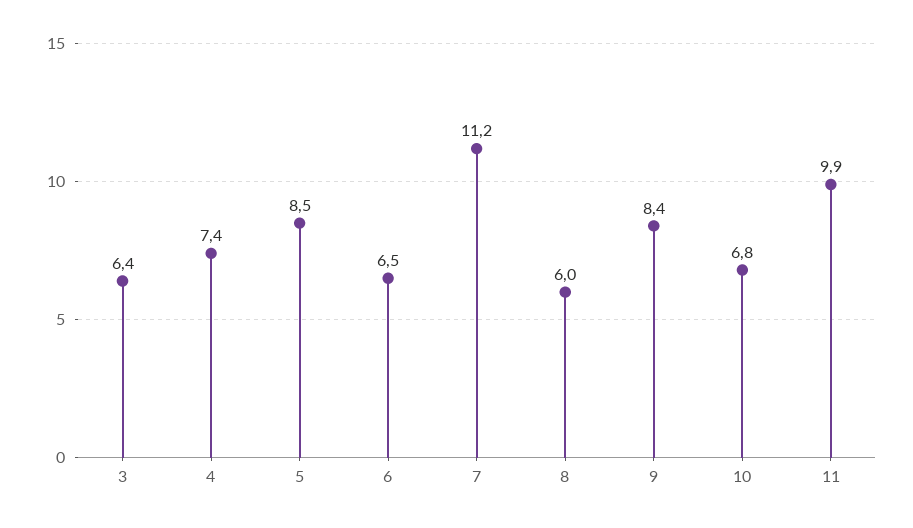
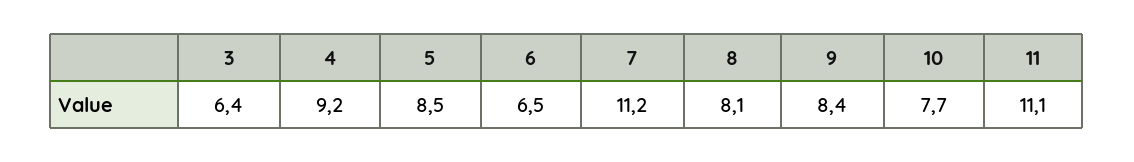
  {
    "3": 6.4,
-   "4": 7.4,
+   "4": 9.2,
    "5": 8.5,
    "6": 6.5,
    "7": 11.2,
-   "8": 6,
+   "8": 8.1,
    "9": 8.4,
-   "10": 6.8,
+   "10": 7.7,
-   "11": 9.9
+   "11": 11.1
  }

